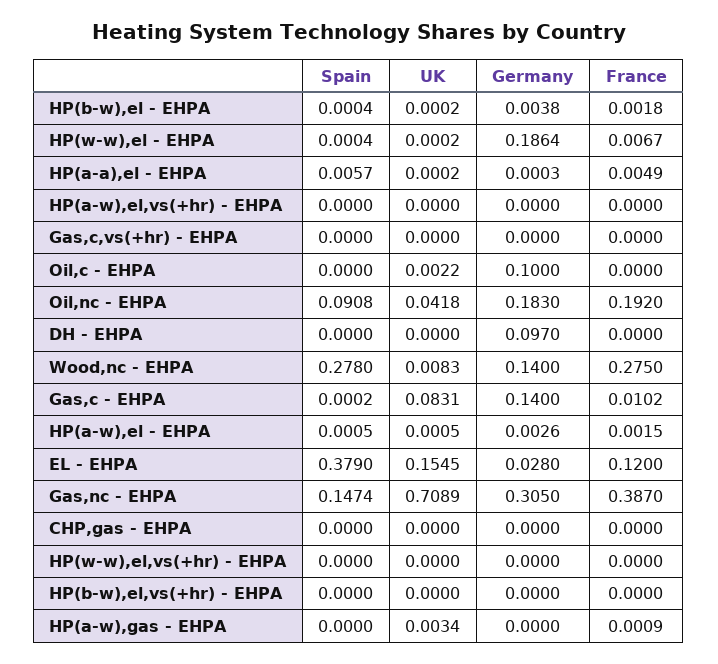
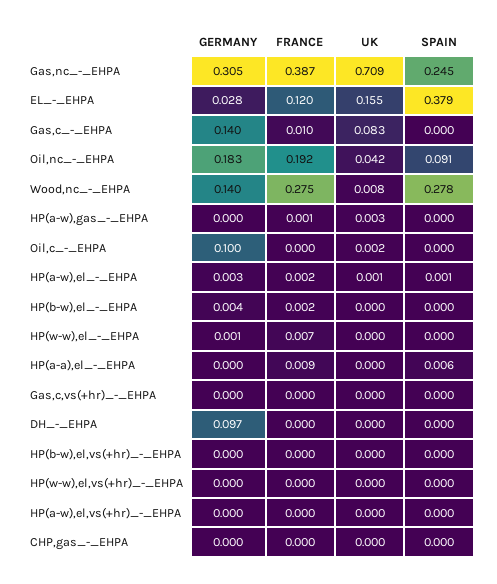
  {
    "Spain": {
      "HP(b-w),el - EHPA": 0.0004,
      "HP(w-w),el - EHPA": 0.0004,
      "HP(a-a),el - EHPA": 0.0057,
      "HP(a-w),el,vs(+hr) - EHPA": 0,
      "Gas,c,vs(+hr) - EHPA": 0,
      "Oil,c - EHPA": 0,
      "Oil,nc - EHPA": 0.0908,
      "DH - EHPA": 0,
      "Wood,nc - EHPA": 0.278,
      "Gas,c - EHPA": 0.0002,
      "HP(a-w),el - EHPA": 0.0005,
      "EL - EHPA": 0.379,
-     "Gas,nc - EHPA": 0.1474,
+     "Gas,nc - EHPA": 0.245,
      "CHP,gas - EHPA": 0,
      "HP(w-w),el,vs(+hr) - EHPA": 0,
      "HP(b-w),el,vs(+hr) - EHPA": 0,
      "HP(a-w),gas - EHPA": 0
    },
    "UK": {
      "HP(b-w),el - EHPA": 0.0002,
      "HP(w-w),el - EHPA": 0.0002,
      "HP(a-a),el - EHPA": 0.0002,
      "HP(a-w),el,vs(+hr) - EHPA": 0,
      "Gas,c,vs(+hr) - EHPA": 0,
      "Oil,c - EHPA": 0.0022,
      "Oil,nc - EHPA": 0.0418,
      "DH - EHPA": 0,
      "Wood,nc - EHPA": 0.0083,
      "Gas,c - EHPA": 0.0831,
      "HP(a-w),el - EHPA": 0.0005,
      "EL - EHPA": 0.1545,
      "Gas,nc - EHPA": 0.7089,
      "CHP,gas - EHPA": 0,
      "HP(w-w),el,vs(+hr) - EHPA": 0,
      "HP(b-w),el,vs(+hr) - EHPA": 0,
      "HP(a-w),gas - EHPA": 0.0034
    },
    "Germany": {
      "HP(b-w),el - EHPA": 0.0038,
-     "HP(w-w),el - EHPA": 0.1864,
+     "HP(w-w),el - EHPA": 0.001,
      "HP(a-a),el - EHPA": 0.0003,
      "HP(a-w),el,vs(+hr) - EHPA": 0,
      "Gas,c,vs(+hr) - EHPA": 0,
      "Oil,c - EHPA": 0.1,
      "Oil,nc - EHPA": 0.183,
      "DH - EHPA": 0.097,
      "Wood,nc - EHPA": 0.14,
      "Gas,c - EHPA": 0.14,
      "HP(a-w),el - EHPA": 0.0026,
      "EL - EHPA": 0.028,
      "Gas,nc - EHPA": 0.305,
      "CHP,gas - EHPA": 0,
      "HP(w-w),el,vs(+hr) - EHPA": 0,
      "HP(b-w),el,vs(+hr) - EHPA": 0,
      "HP(a-w),gas - EHPA": 0
    },
    "France": {
      "HP(b-w),el - EHPA": 0.0018,
      "HP(w-w),el - EHPA": 0.0067,
-     "HP(a-a),el - EHPA": 0.0049,
+     "HP(a-a),el - EHPA": 0.009,
      "HP(a-w),el,vs(+hr) - EHPA": 0,
      "Gas,c,vs(+hr) - EHPA": 0,
      "Oil,c - EHPA": 0,
      "Oil,nc - EHPA": 0.192,
      "DH - EHPA": 0,
      "Wood,nc - EHPA": 0.275,
      "Gas,c - EHPA": 0.0102,
      "HP(a-w),el - EHPA": 0.0015,
      "EL - EHPA": 0.12,
      "Gas,nc - EHPA": 0.387,
      "CHP,gas - EHPA": 0,
      "HP(w-w),el,vs(+hr) - EHPA": 0,
      "HP(b-w),el,vs(+hr) - EHPA": 0,
      "HP(a-w),gas - EHPA": 0.0009
    }
  }

